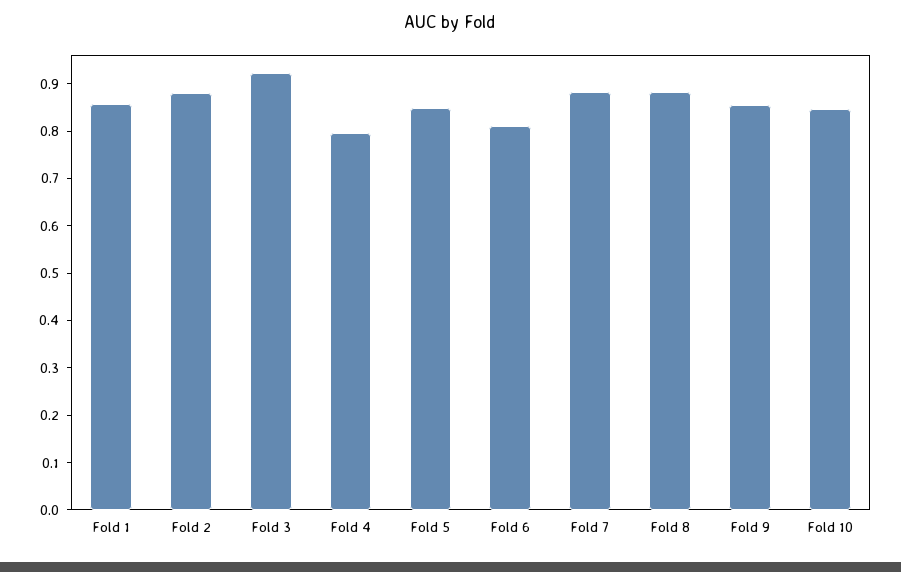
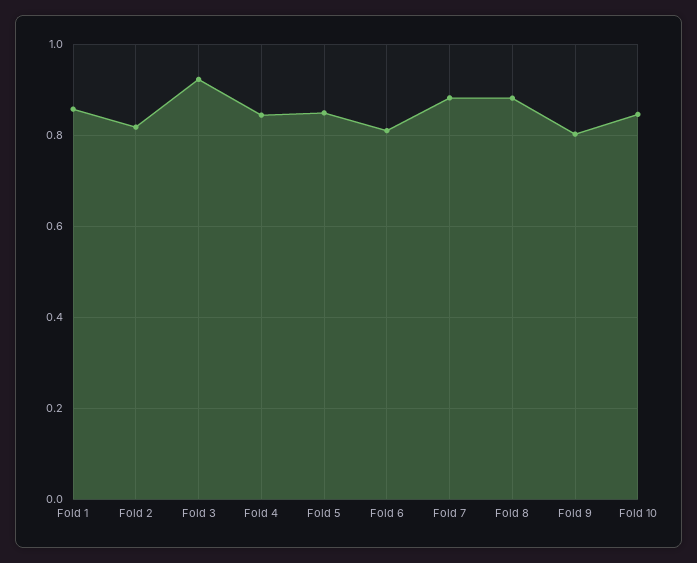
  {
    "Fold 1": 0.86,
-   "Fold 2": 0.88,
+   "Fold 2": 0.82,
    "Fold 3": 0.92,
-   "Fold 4": 0.8,
+   "Fold 4": 0.84,
    "Fold 5": 0.84,
    "Fold 6": 0.82,
    "Fold 7": 0.88,
    "Fold 8": 0.88,
-   "Fold 9": 0.86,
+   "Fold 9": 0.8,
    "Fold 10": 0.84
  }

